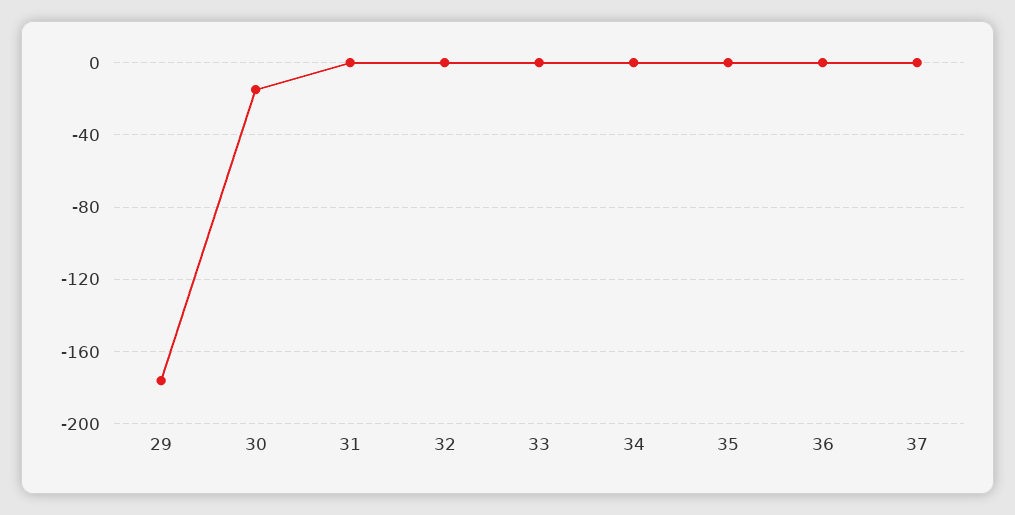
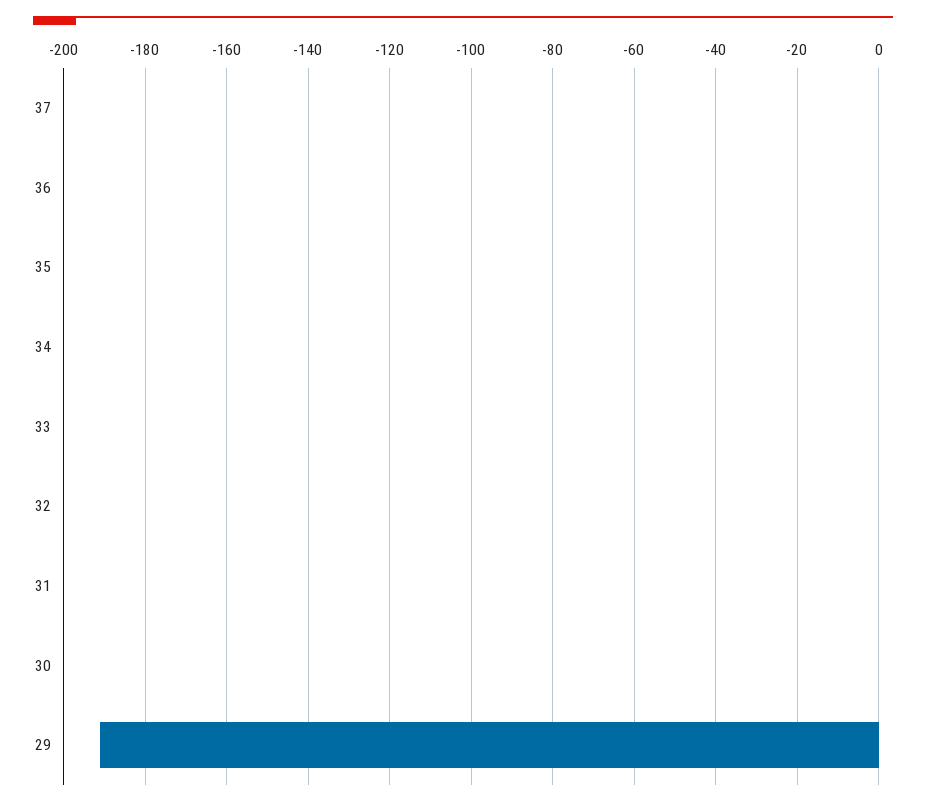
  {
-   "29": -175,
+   "29": -190,
-   "30": -15,
+   "30": 0,
    "31": 0,
    "32": 0,
    "33": 0,
    "34": 0,
    "35": 0,
    "36": 0,
    "37": 0
  }

